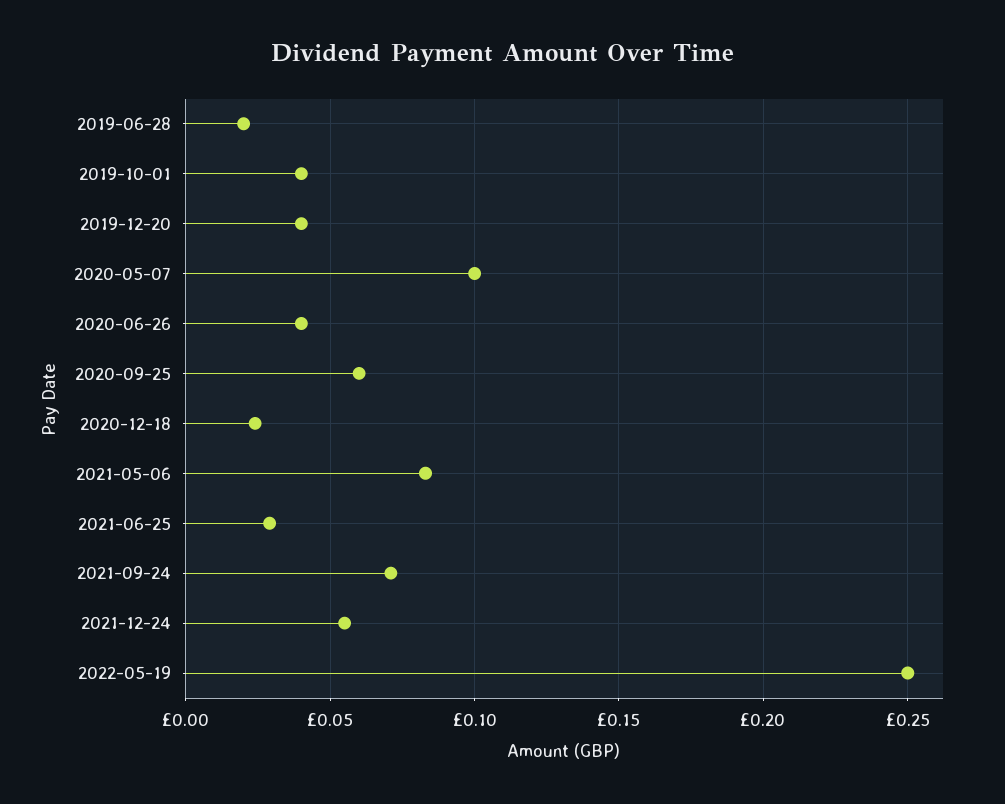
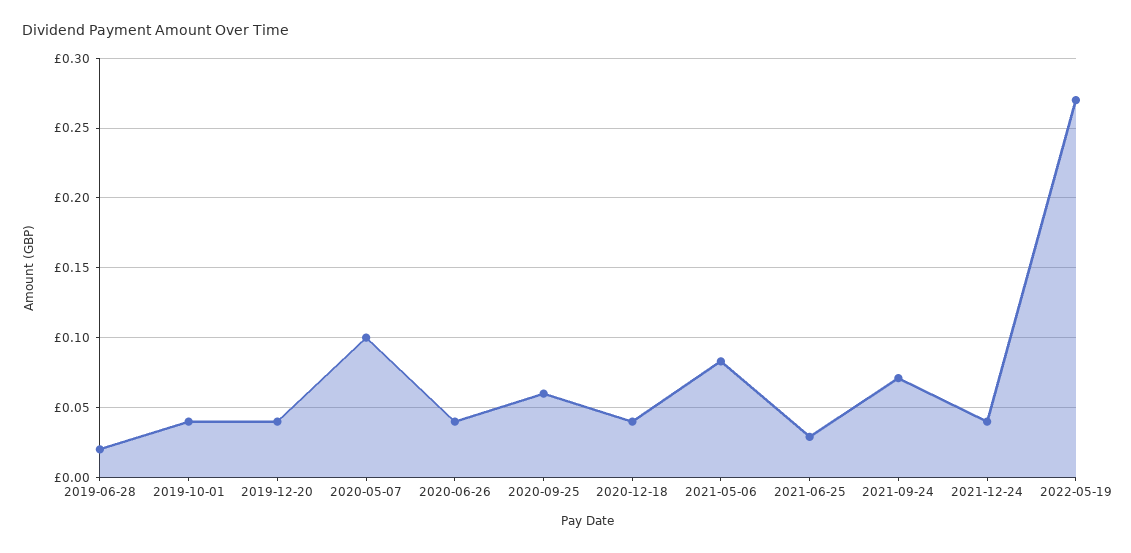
  {
    "2019-06-28": 0.02,
    "2019-10-01": 0.04,
    "2019-12-20": 0.04,
    "2020-05-07": 0.1,
    "2020-06-26": 0.04,
    "2020-09-25": 0.06,
-   "2020-12-18": 0.025,
+   "2020-12-18": 0.04,
    "2021-05-06": 0.085,
    "2021-06-25": 0.03,
    "2021-09-24": 0.07,
-   "2021-12-24": 0.055,
+   "2021-12-24": 0.04,
-   "2022-05-19": 0.25
+   "2022-05-19": 0.27
  }

